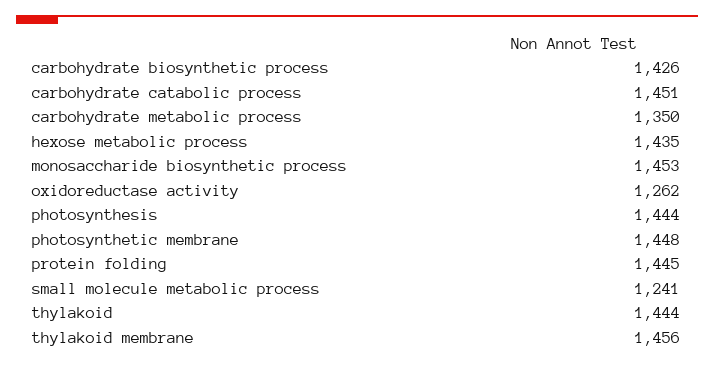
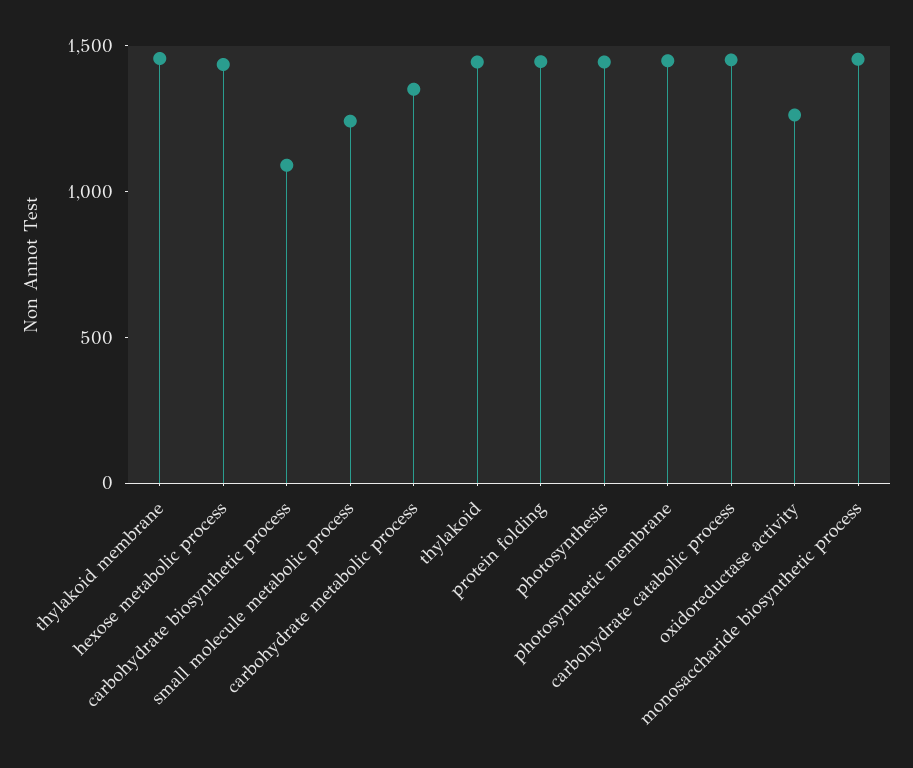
  {
-   "carbohydrate biosynthetic process": 1426,
+   "carbohydrate biosynthetic process": 1100,
    "carbohydrate catabolic process": 1451,
    "carbohydrate metabolic process": 1350,
    "hexose metabolic process": 1435,
    "monosaccharide biosynthetic process": 1453,
    "oxidoreductase activity": 1262,
    "photosynthesis": 1444,
    "photosynthetic membrane": 1448,
    "protein folding": 1445,
    "small molecule metabolic process": 1241,
    "thylakoid": 1444,
    "thylakoid membrane": 1456
  }

